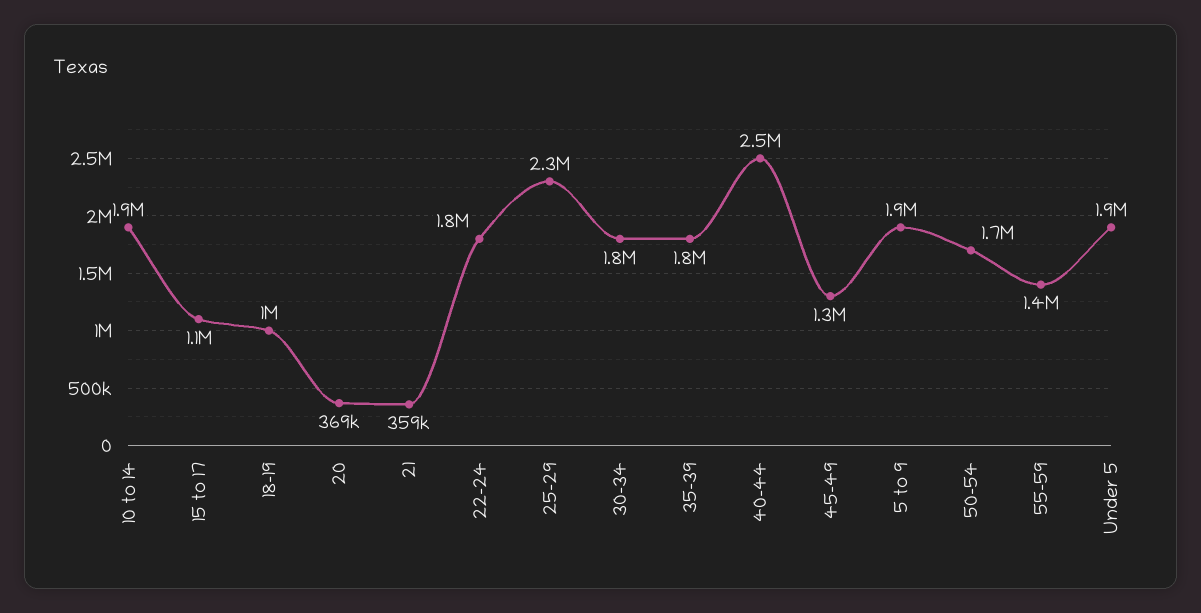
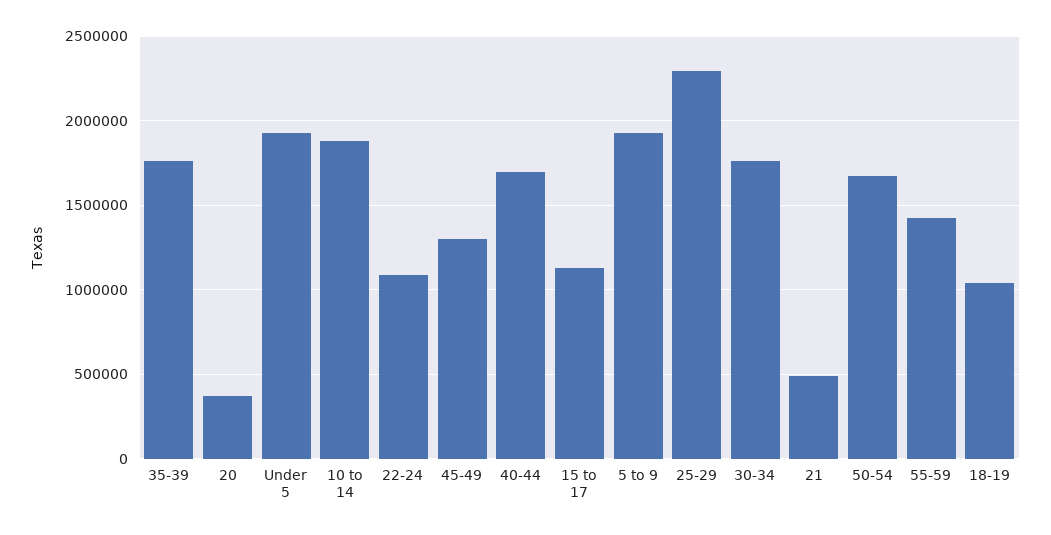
  {
    "10 to 14": 1900000,
    "15 to 17": 1100000,
    "18-19": 1000000,
    "20": 369000,
-   "21": 359000,
+   "21": 500000,
-   "22-24": 1800000,
+   "22-24": 1100000,
    "25-29": 2300000,
    "30-34": 1800000,
    "35-39": 1800000,
-   "40-44": 2500000,
+   "40-44": 1700000,
    "45-49": 1300000,
    "5 to 9": 1900000,
    "50-54": 1700000,
    "55-59": 1400000,
    "Under 5": 1900000
  }

